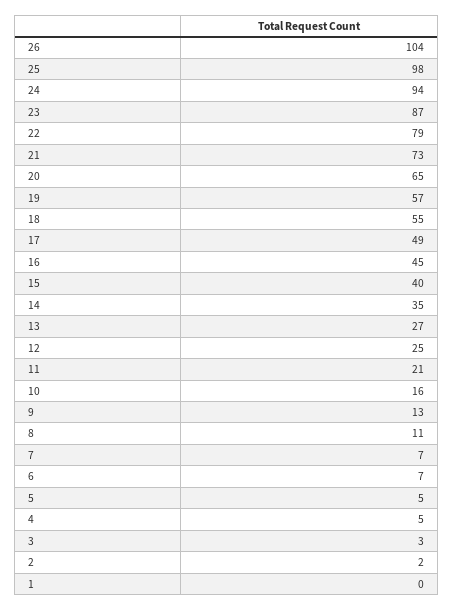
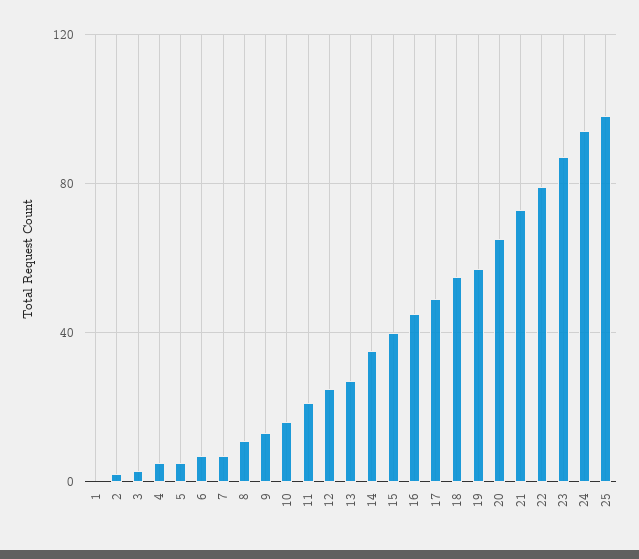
  {
-   "26": 104,
    "25": 98,
    "24": 94,
    "23": 87,
    "22": 79,
    "21": 73,
    "20": 65,
    "19": 57,
    "18": 55,
    "17": 49,
    "16": 45,
    "15": 40,
    "14": 35,
    "13": 27,
    "12": 25,
    "11": 21,
    "10": 16,
    "9": 13,
    "8": 11,
    "7": 7,
    "6": 7,
    "5": 5,
    "4": 5,
    "3": 3,
    "2": 2,
    "1": 0
  }

